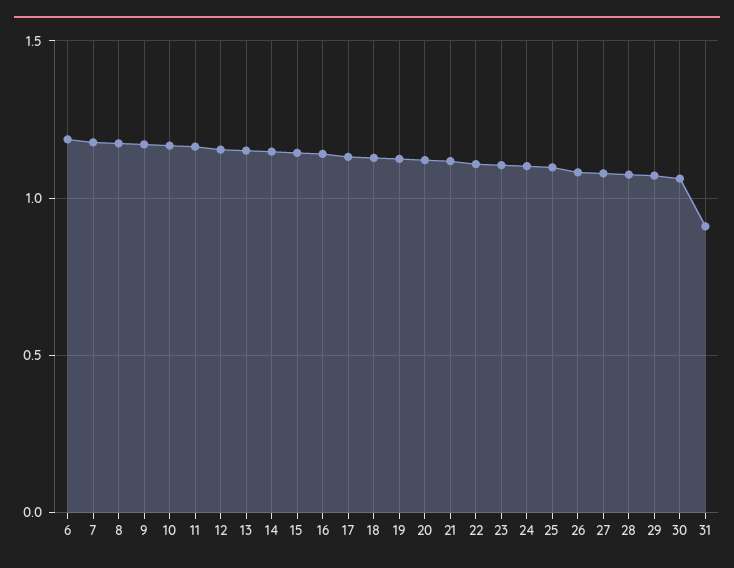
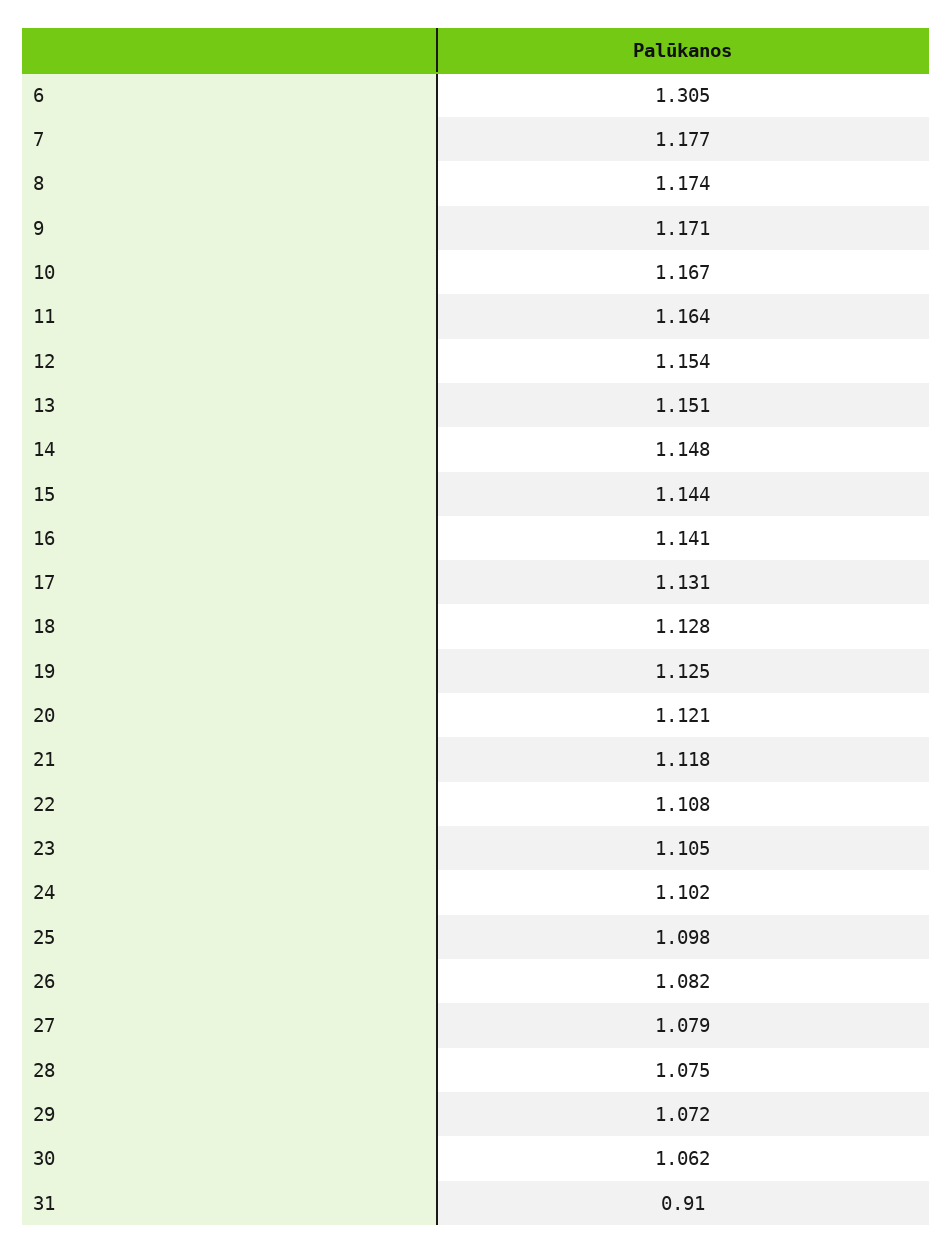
  {
-   "6": 1.2,
+   "6": 1.305,
    "7": 1.177,
    "8": 1.174,
    "9": 1.171,
    "10": 1.167,
    "11": 1.164,
    "12": 1.154,
    "13": 1.151,
    "14": 1.148,
    "15": 1.144,
    "16": 1.141,
    "17": 1.131,
    "18": 1.128,
    "19": 1.125,
    "20": 1.121,
    "21": 1.118,
    "22": 1.108,
    "23": 1.105,
    "24": 1.102,
    "25": 1.098,
    "26": 1.082,
    "27": 1.079,
    "28": 1.075,
    "29": 1.072,
    "30": 1.062,
    "31": 0.91
  }

